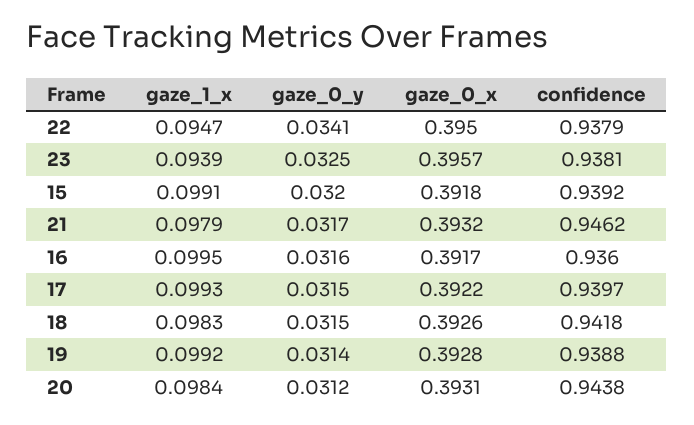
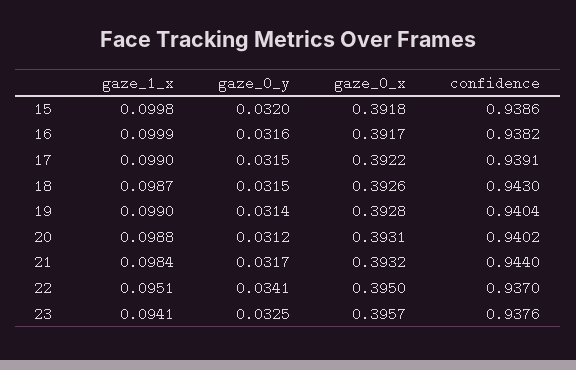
  {
    "gaze_1_x": {
-     "22": 0.0947,
+     "22": 0.0951,
-     "23": 0.0939,
+     "23": 0.0941,
-     "15": 0.0991,
+     "15": 0.0998,
-     "21": 0.0979,
+     "21": 0.0984,
-     "16": 0.0995,
+     "16": 0.0999,
-     "17": 0.0993,
+     "17": 0.099,
-     "18": 0.0983,
+     "18": 0.0987,
-     "19": 0.0992,
+     "19": 0.099,
-     "20": 0.0984
+     "20": 0.0988
    },
    "gaze_0_y": {
      "22": 0.0341,
      "23": 0.0325,
      "15": 0.032,
      "21": 0.0317,
      "16": 0.0316,
      "17": 0.0315,
      "18": 0.0315,
      "19": 0.0314,
      "20": 0.0312
    },
    "gaze_0_x": {
      "22": 0.395,
      "23": 0.3957,
      "15": 0.3918,
      "21": 0.3932,
      "16": 0.3917,
      "17": 0.3922,
      "18": 0.3926,
      "19": 0.3928,
      "20": 0.3931
    },
    "confidence": {
-     "22": 0.9379,
+     "22": 0.937,
-     "23": 0.9381,
+     "23": 0.9376,
-     "15": 0.9392,
+     "15": 0.9386,
-     "21": 0.9462,
+     "21": 0.944,
-     "16": 0.936,
+     "16": 0.9382,
-     "17": 0.9397,
+     "17": 0.9391,
-     "18": 0.9418,
+     "18": 0.943,
-     "19": 0.9388,
+     "19": 0.9404,
-     "20": 0.9438
+     "20": 0.9402
    }
  }

